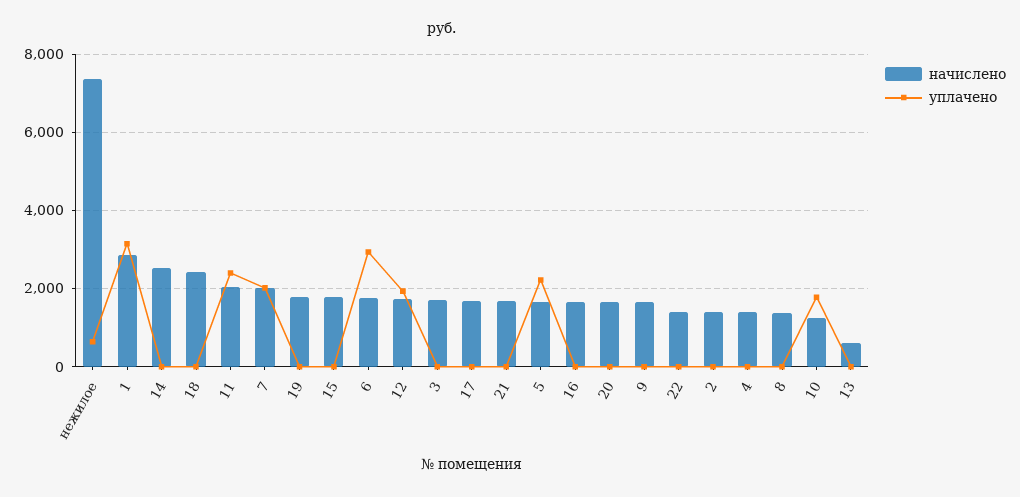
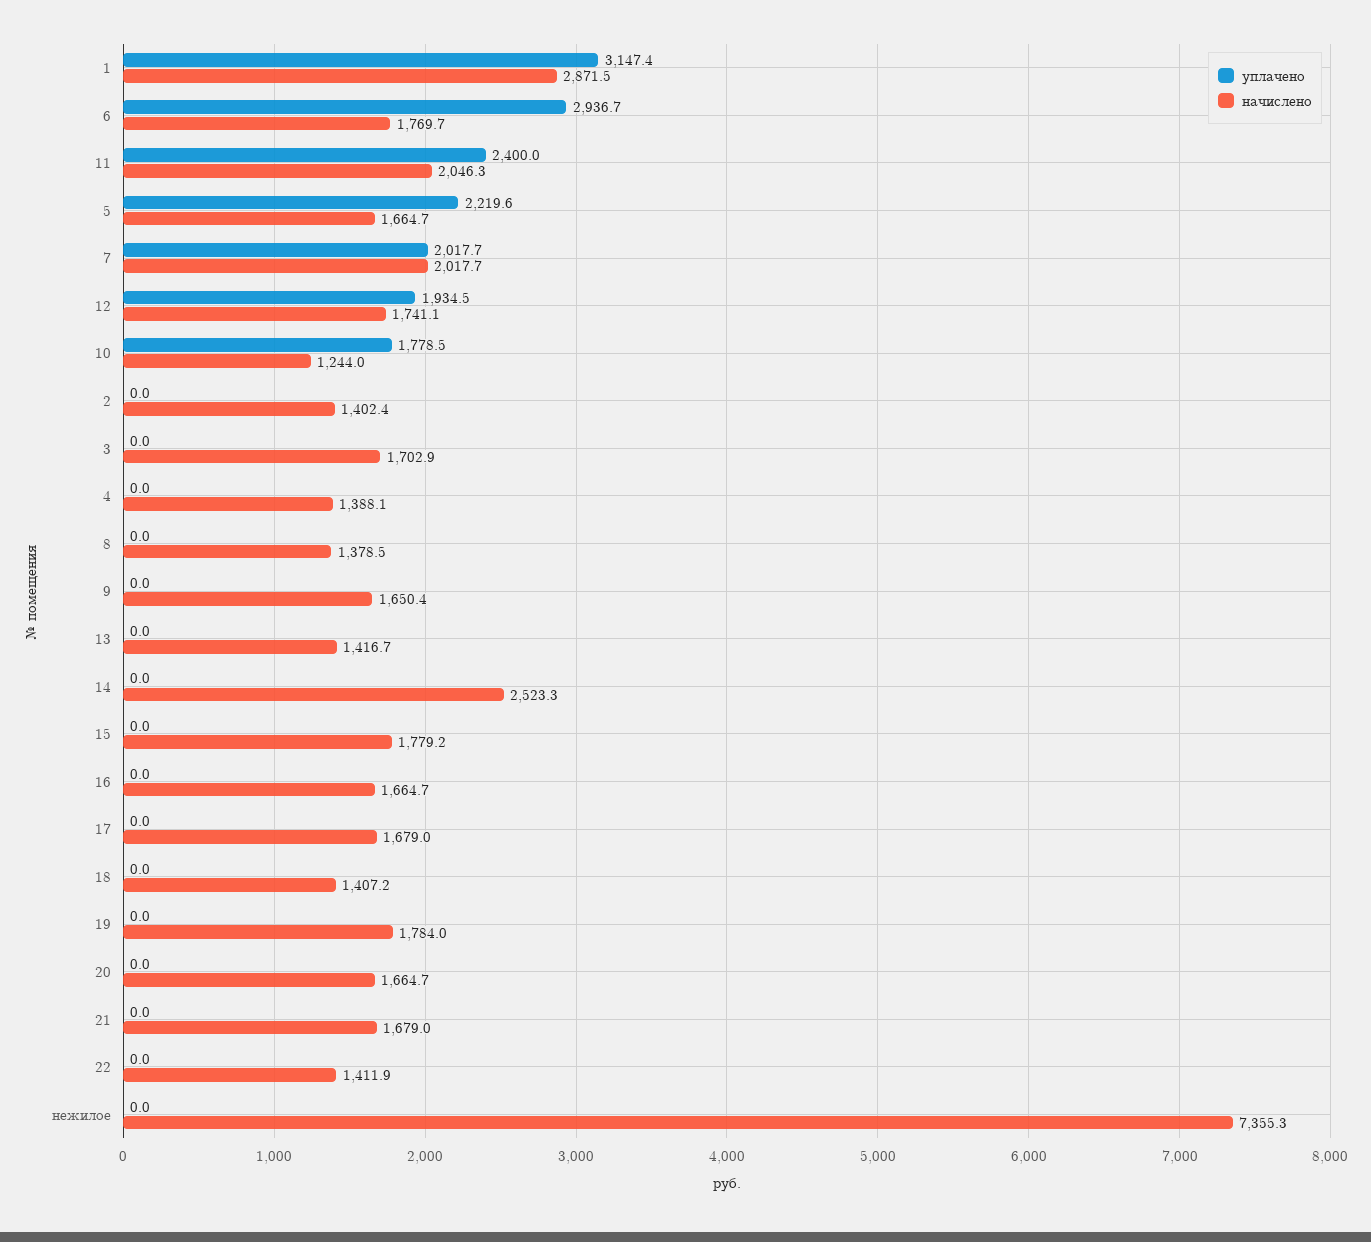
  {
    "начислено": {
      "нежилое": 7355.3,
      "1": 2871.5,
      "14": 2523.3,
-     "18": 2400,
+     "18": 1407.2,
      "11": 2046.3,
      "7": 2017.7,
      "19": 1784,
      "15": 1779.2,
      "6": 1769.7,
      "12": 1741.1,
      "3": 1702.9,
      "17": 1679,
      "21": 1679,
      "5": 1664.7,
      "16": 1664.7,
      "20": 1664.7,
      "9": 1650.4,
      "22": 1411.9,
      "2": 1402.4,
      "4": 1388.1,
      "8": 1378.5,
      "10": 1244,
-     "13": 600
+     "13": 1416.7
    },
    "уплачено": {
-     "нежилое": 600,
+     "нежилое": 0,
      "1": 3147.4,
      "14": 0,
      "18": 0,
      "11": 2400,
      "7": 2017.7,
      "19": 0,
      "15": 0,
      "6": 2936.7,
      "12": 1934.5,
      "3": 0,
      "17": 0,
      "21": 0,
      "5": 2219.6,
      "16": 0,
      "20": 0,
      "9": 0,
      "22": 0,
      "2": 0,
      "4": 0,
      "8": 0,
      "10": 1778.5,
      "13": 0
    }
  }

